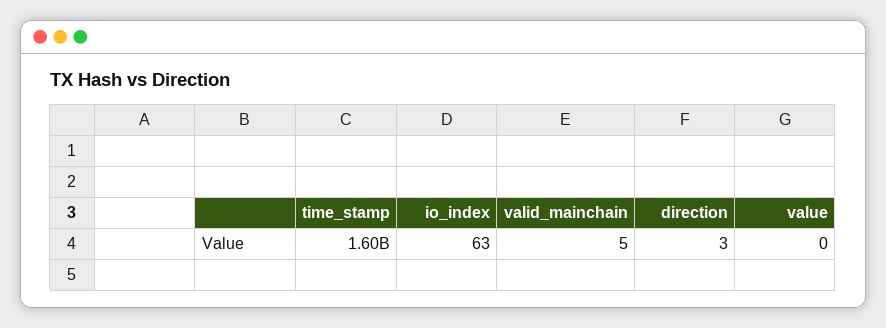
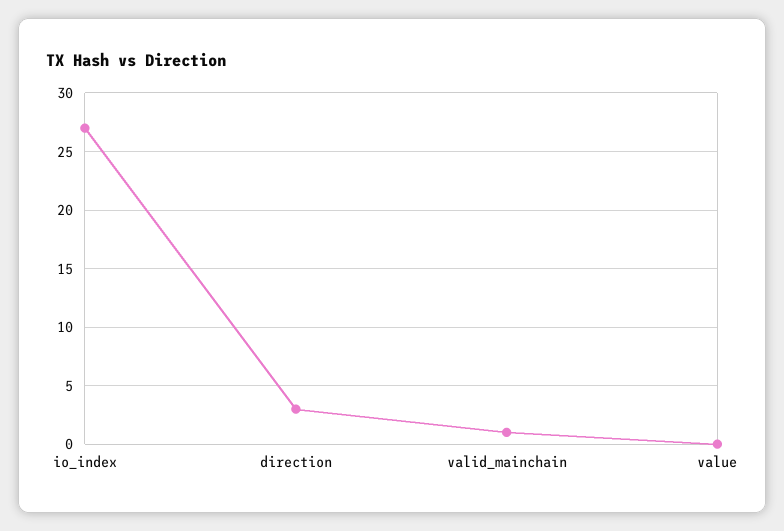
  {
-   "time_stamp": 1600000000,
-   "io_index": 63,
+   "io_index": 27,
-   "valid_mainchain": 5,
+   "valid_mainchain": 1,
    "direction": 3,
    "value": 0
  }

